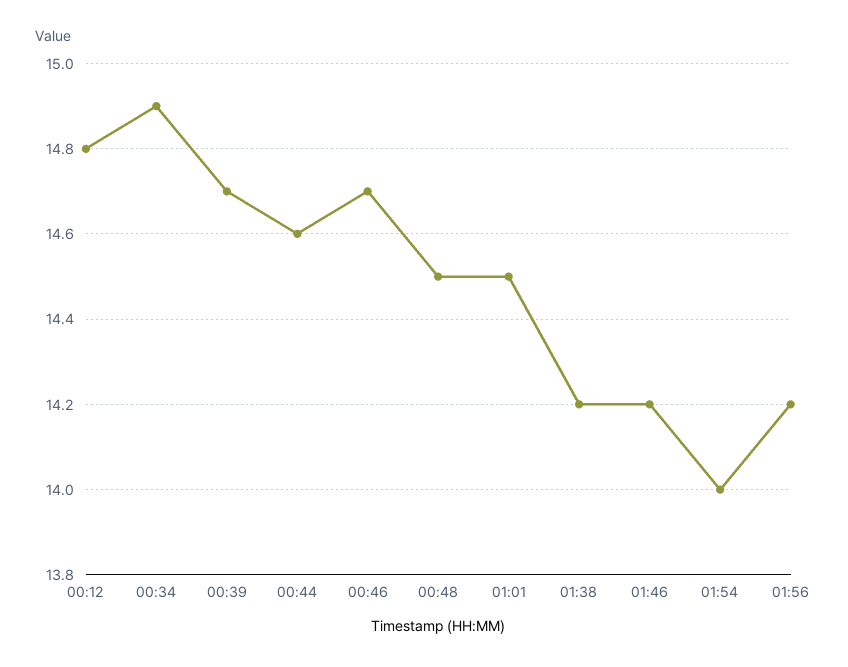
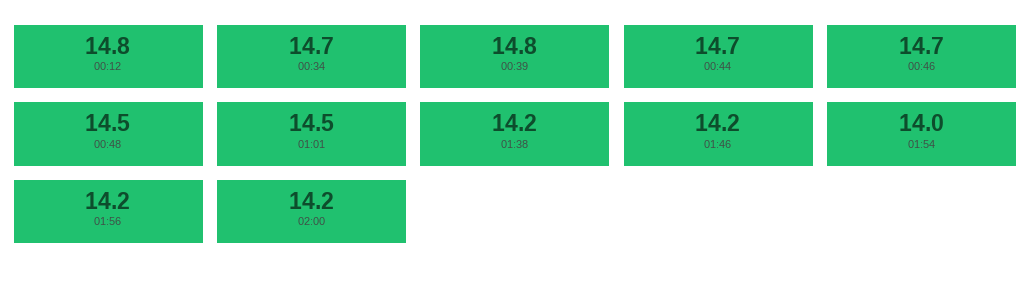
  {
    "00:12": 14.8,
-   "00:34": 14.9,
+   "00:34": 14.7,
-   "00:39": 14.7,
+   "00:39": 14.8,
-   "00:44": 14.6,
+   "00:44": 14.7,
    "00:46": 14.7,
    "00:48": 14.5,
    "01:01": 14.5,
    "01:38": 14.2,
    "01:46": 14.2,
    "01:54": 14,
-   "01:56": 14.2
+   "01:56": 14.2,
+   "02:00": 14.2
  }

